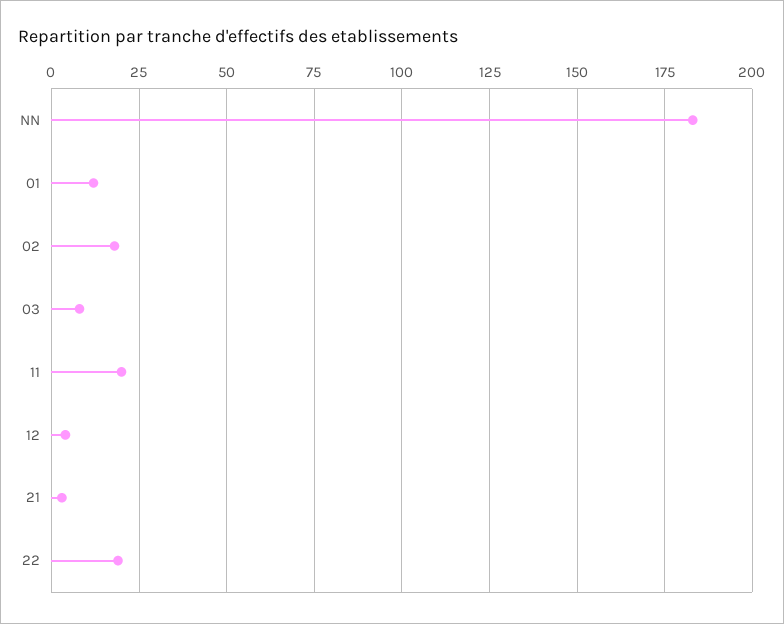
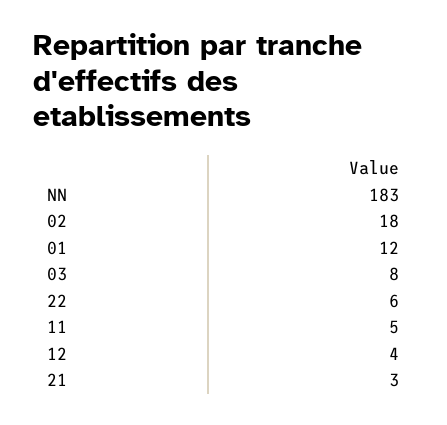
  {
    "NN": 183,
    "01": 12,
    "02": 18,
    "03": 8,
-   "11": 20,
+   "11": 5,
    "12": 4,
    "21": 3,
-   "22": 20
+   "22": 6
  }

